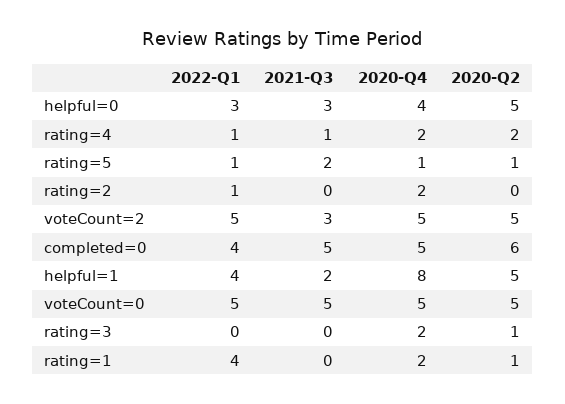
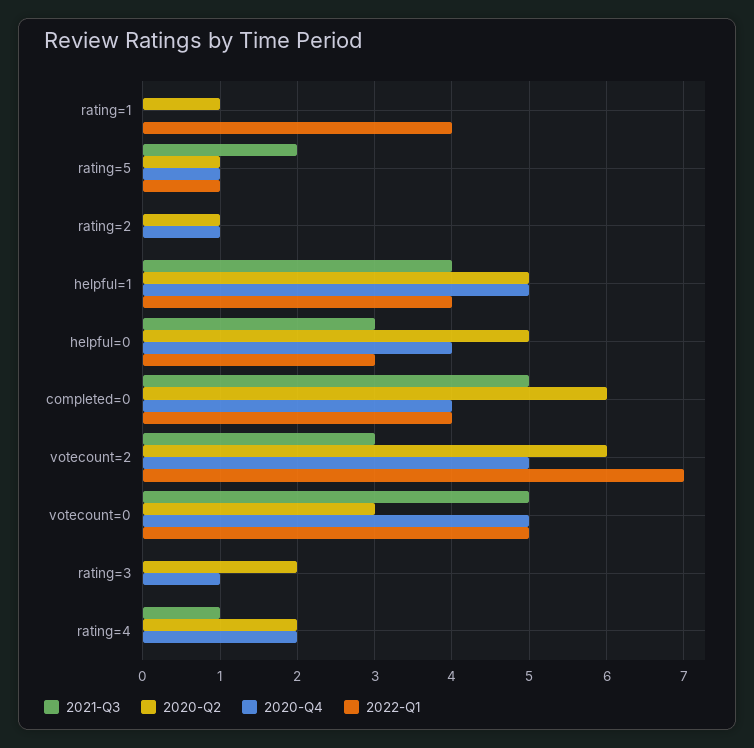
  {
    "2022-Q1": {
      "helpful=0": 3,
-     "rating=4": 1,
+     "rating=4": 0,
      "rating=5": 1,
-     "rating=2": 1,
+     "rating=2": 0,
-     "voteCount=2": 5,
+     "voteCount=2": 7,
      "completed=0": 4,
      "helpful=1": 4,
      "voteCount=0": 5,
      "rating=3": 0,
      "rating=1": 4
    },
    "2021-Q3": {
      "helpful=0": 3,
      "rating=4": 1,
      "rating=5": 2,
      "rating=2": 0,
      "voteCount=2": 3,
      "completed=0": 5,
-     "helpful=1": 2,
+     "helpful=1": 4,
      "voteCount=0": 5,
      "rating=3": 0,
      "rating=1": 0
    },
    "2020-Q4": {
      "helpful=0": 4,
      "rating=4": 2,
      "rating=5": 1,
-     "rating=2": 2,
+     "rating=2": 1,
      "voteCount=2": 5,
-     "completed=0": 5,
+     "completed=0": 4,
-     "helpful=1": 8,
+     "helpful=1": 5,
      "voteCount=0": 5,
-     "rating=3": 2,
+     "rating=3": 1,
-     "rating=1": 2
+     "rating=1": 0
    },
    "2020-Q2": {
      "helpful=0": 5,
      "rating=4": 2,
      "rating=5": 1,
-     "rating=2": 0,
+     "rating=2": 1,
-     "voteCount=2": 5,
+     "voteCount=2": 6,
      "completed=0": 6,
      "helpful=1": 5,
-     "voteCount=0": 5,
+     "voteCount=0": 3,
-     "rating=3": 1,
+     "rating=3": 2,
      "rating=1": 1
    }
  }

